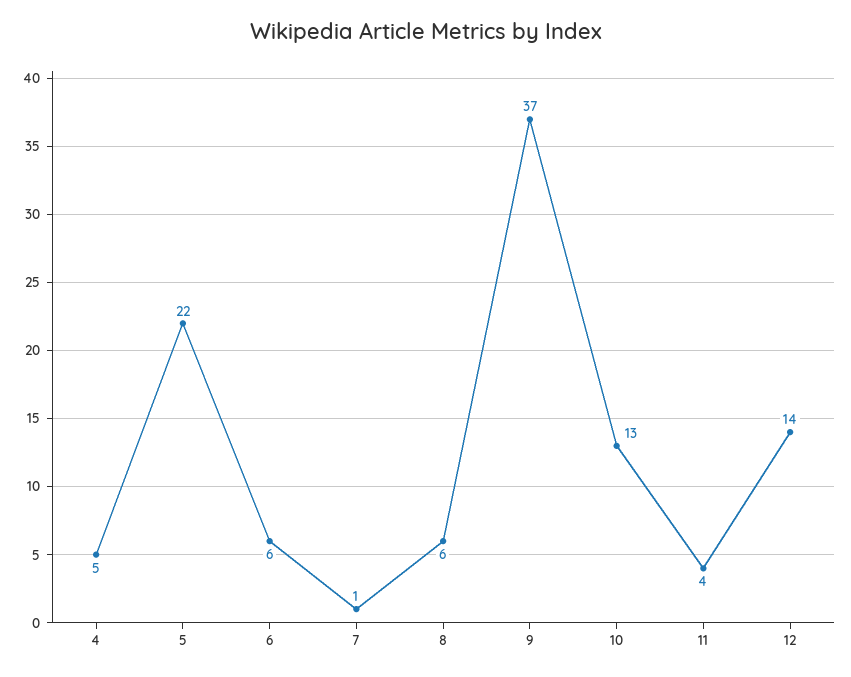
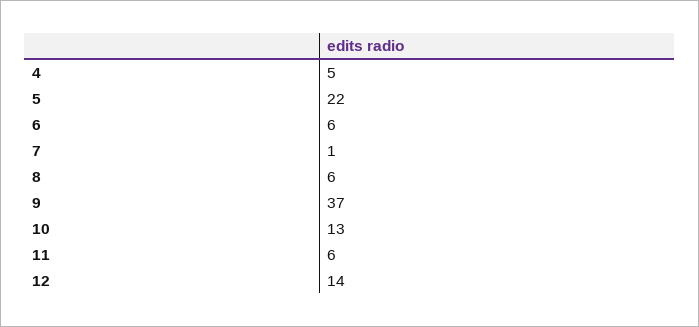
  {
    "4": 5,
    "5": 22,
    "6": 6,
    "7": 1,
    "8": 6,
    "9": 37,
    "10": 13,
-   "11": 4,
+   "11": 6,
    "12": 14
  }

